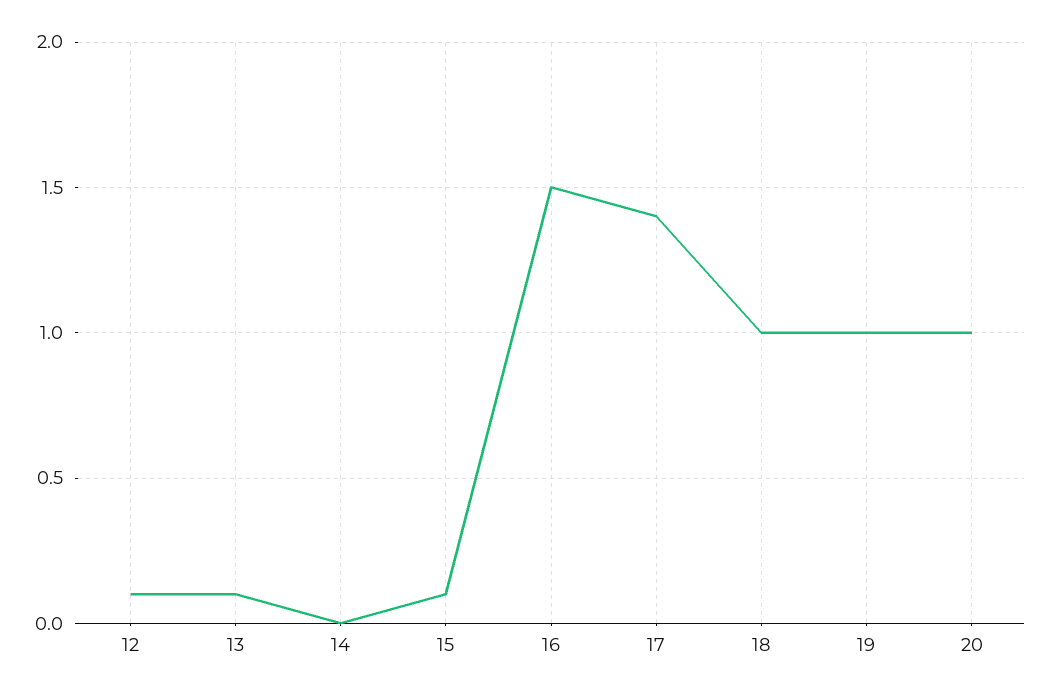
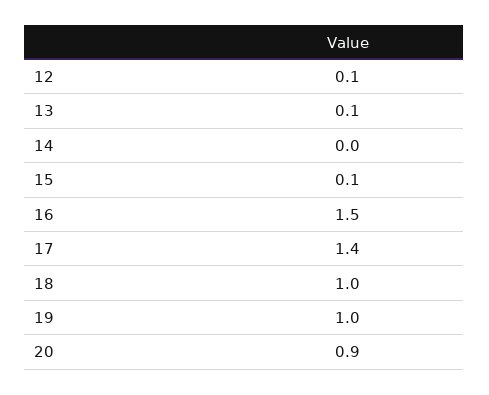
  {
    "12": 0.1,
    "13": 0.1,
    "14": 0,
    "15": 0.1,
    "16": 1.5,
    "17": 1.4,
    "18": 1,
    "19": 1,
-   "20": 1
+   "20": 0.9
  }

